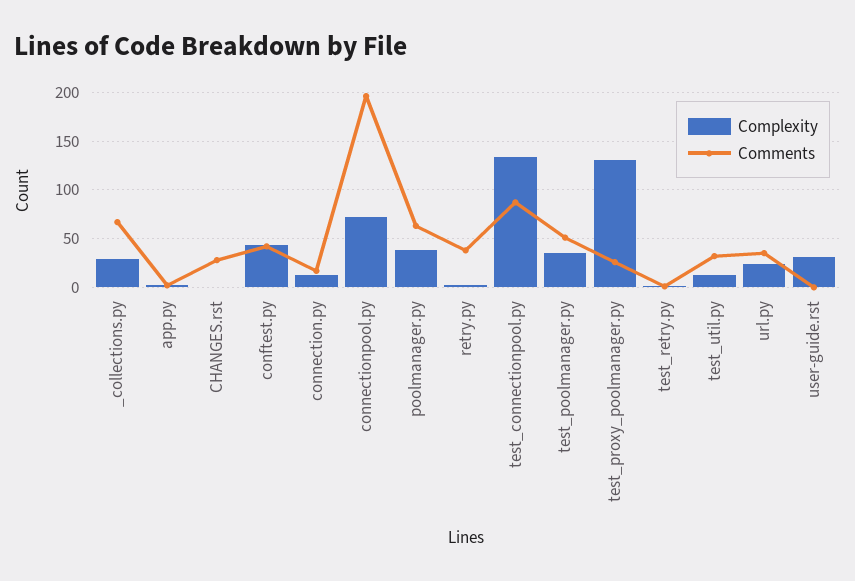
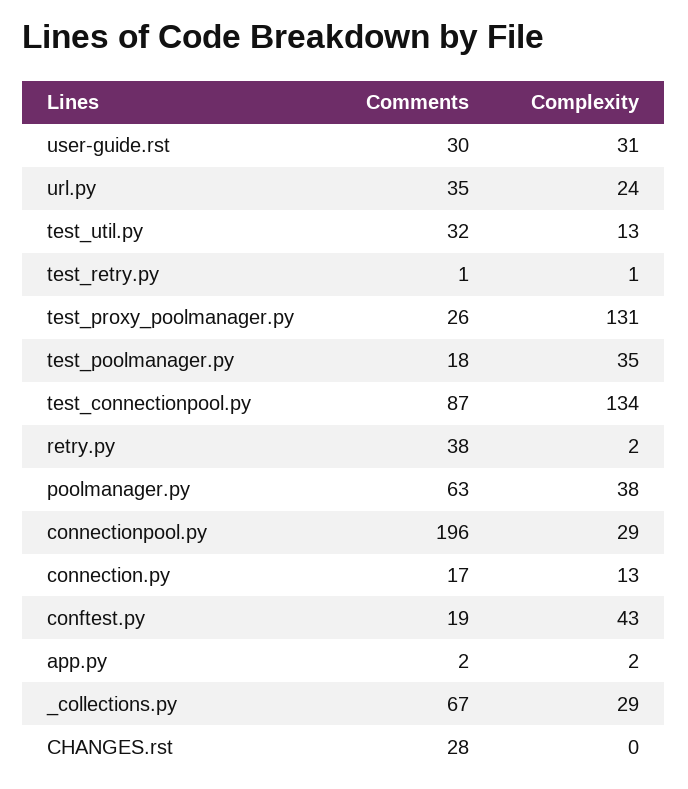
  {
    "Complexity": {
      "_collections.py": 29,
      "app.py": 2,
      "CHANGES.rst": 0,
      "conftest.py": 43,
      "connection.py": 13,
-     "connectionpool.py": 70,
+     "connectionpool.py": 29,
      "poolmanager.py": 38,
      "retry.py": 2,
      "test_connectionpool.py": 134,
      "test_poolmanager.py": 35,
      "test_proxy_poolmanager.py": 131,
      "test_retry.py": 1,
      "test_util.py": 13,
      "url.py": 24,
      "user-guide.rst": 31
    },
    "Comments": {
      "_collections.py": 67,
      "app.py": 2,
      "CHANGES.rst": 28,
-     "conftest.py": 40,
+     "conftest.py": 19,
      "connection.py": 17,
      "connectionpool.py": 196,
      "poolmanager.py": 63,
      "retry.py": 38,
      "test_connectionpool.py": 87,
-     "test_poolmanager.py": 50,
+     "test_poolmanager.py": 18,
      "test_proxy_poolmanager.py": 26,
      "test_retry.py": 1,
      "test_util.py": 32,
      "url.py": 35,
-     "user-guide.rst": 0
+     "user-guide.rst": 30
    }
  }

